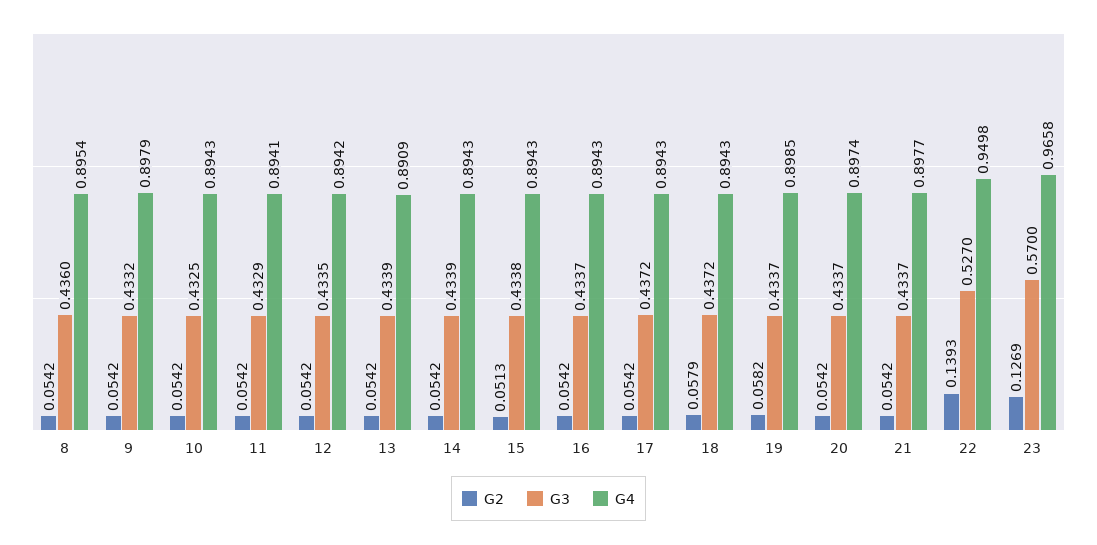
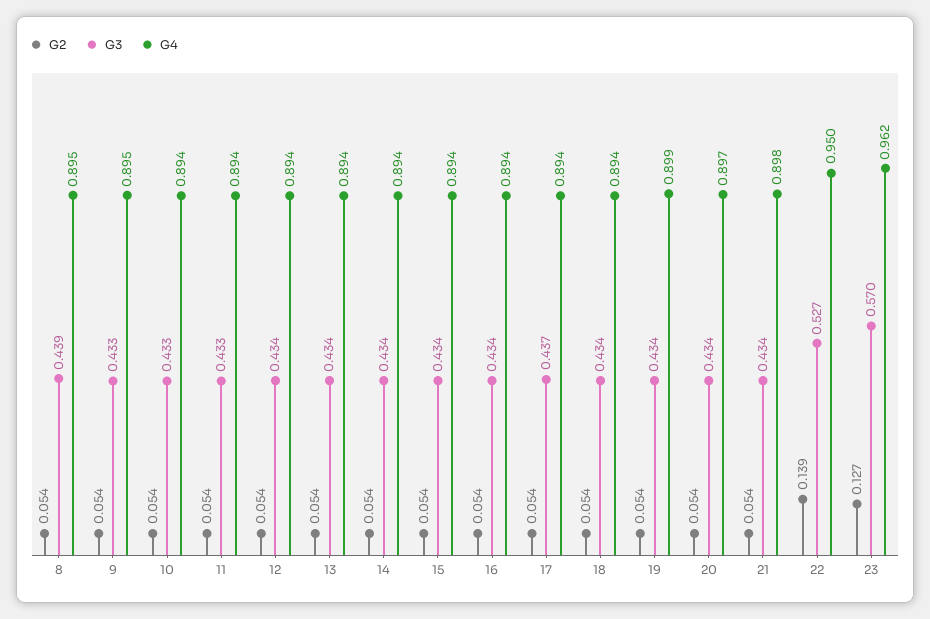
  {
    "G2": {
      "8": 0.0542,
      "9": 0.0542,
      "10": 0.0542,
      "11": 0.0542,
      "12": 0.0542,
      "13": 0.0542,
      "14": 0.0542,
-     "15": 0.0513,
+     "15": 0.054,
      "16": 0.0542,
      "17": 0.0542,
-     "18": 0.0579,
+     "18": 0.054,
-     "19": 0.0582,
+     "19": 0.054,
      "20": 0.0542,
      "21": 0.0542,
      "22": 0.1393,
      "23": 0.1269
    },
    "G3": {
-     "8": 0.436,
+     "8": 0.439,
      "9": 0.4332,
      "10": 0.4325,
      "11": 0.4329,
      "12": 0.4335,
      "13": 0.4339,
      "14": 0.4339,
      "15": 0.4338,
      "16": 0.4337,
      "17": 0.4372,
-     "18": 0.4372,
+     "18": 0.434,
      "19": 0.4337,
      "20": 0.4337,
      "21": 0.4337,
      "22": 0.527,
      "23": 0.57
    },
    "G4": {
      "8": 0.8954,
-     "9": 0.8979,
+     "9": 0.895,
      "10": 0.8943,
      "11": 0.8941,
      "12": 0.8942,
-     "13": 0.8909,
+     "13": 0.894,
      "14": 0.8943,
      "15": 0.8943,
      "16": 0.8943,
      "17": 0.8943,
      "18": 0.8943,
      "19": 0.8985,
      "20": 0.8974,
      "21": 0.8977,
      "22": 0.9498,
-     "23": 0.9658
+     "23": 0.962
    }
  }

